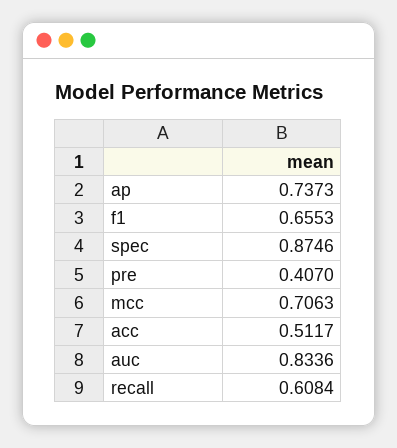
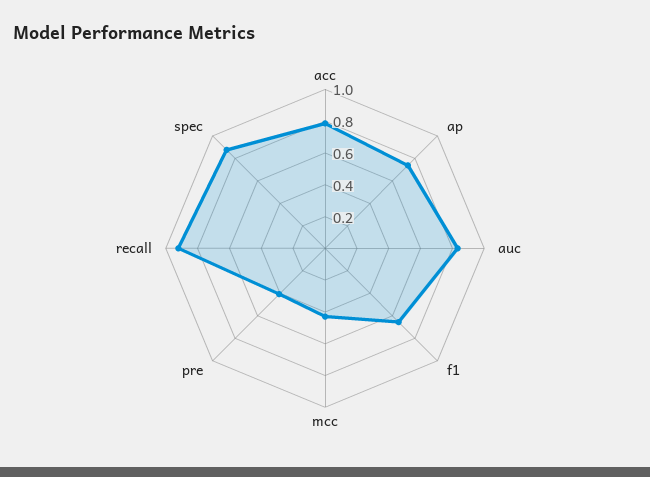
  {
    "ap": 0.7373,
    "f1": 0.6553,
    "spec": 0.8746,
    "pre": 0.407,
-   "mcc": 0.7063,
+   "mcc": 0.4,
-   "acc": 0.5117,
+   "acc": 0.8,
    "auc": 0.8336,
-   "recall": 0.6084
+   "recall": 0.9
  }

